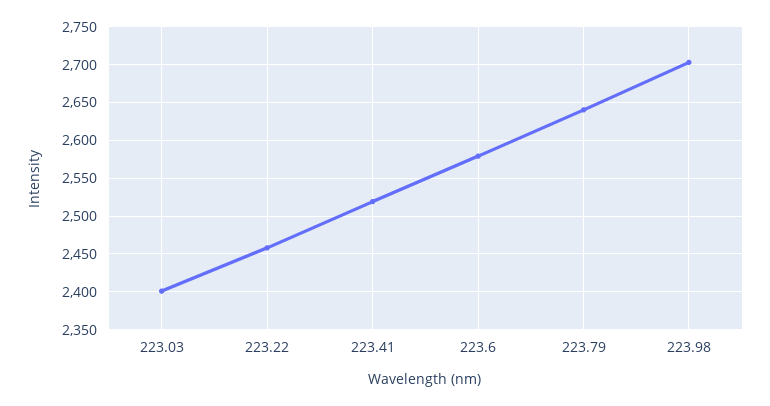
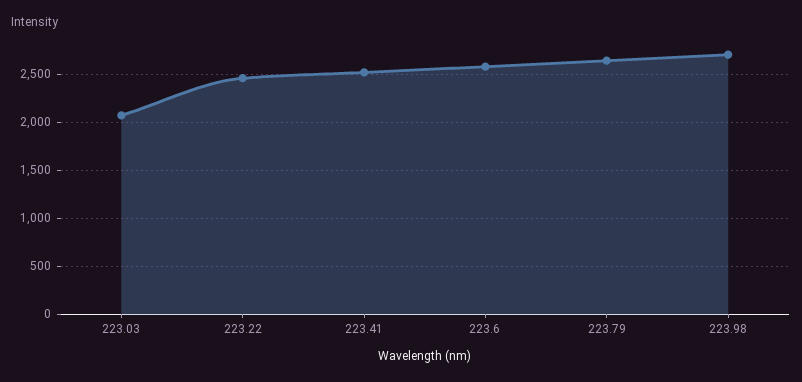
  {
-   "223.03": 2400,
+   "223.03": 2100,
    "223.22": 2460,
    "223.41": 2520,
    "223.6": 2580,
    "223.79": 2640,
    "223.98": 2700
  }

